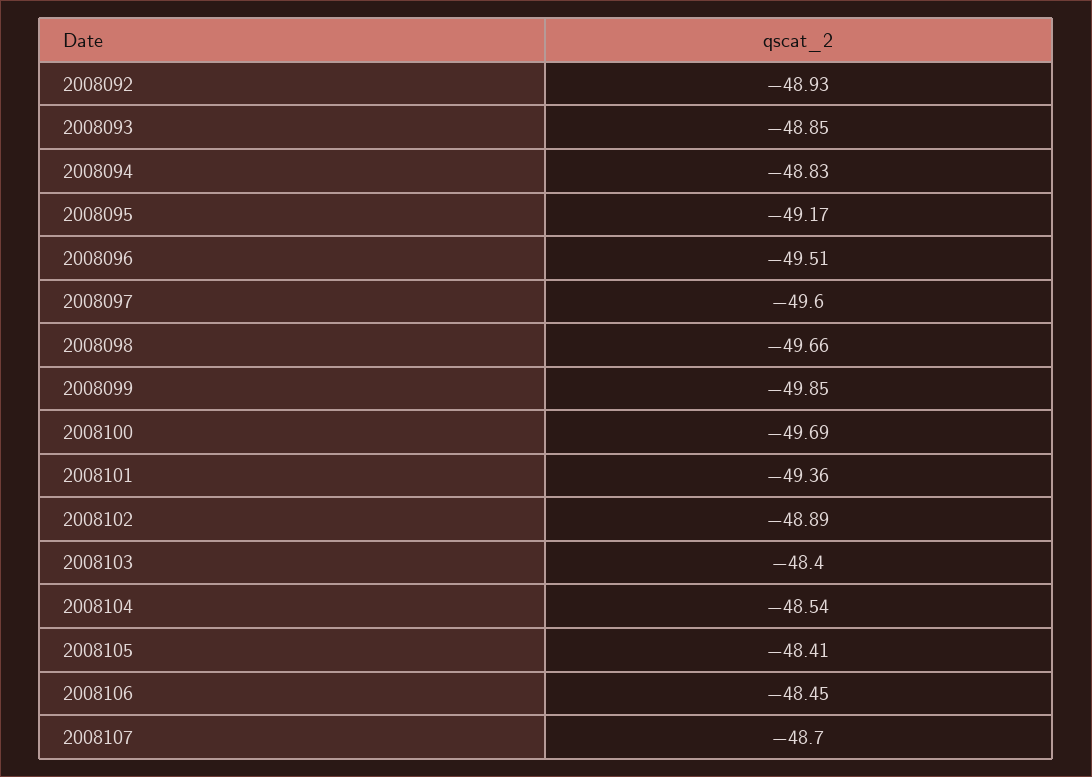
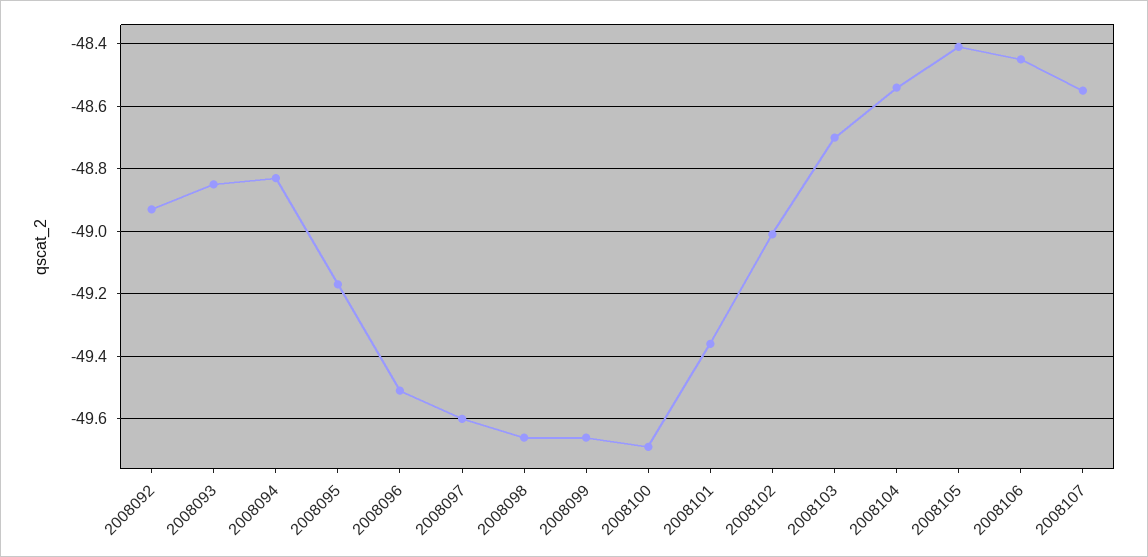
  {
    "2008092": -48.93,
    "2008093": -48.85,
    "2008094": -48.83,
    "2008095": -49.17,
    "2008096": -49.51,
    "2008097": -49.6,
    "2008098": -49.66,
-   "2008099": -49.85,
+   "2008099": -49.65,
    "2008100": -49.69,
    "2008101": -49.36,
-   "2008102": -48.89,
+   "2008102": -49,
-   "2008103": -48.4,
+   "2008103": -48.7,
    "2008104": -48.54,
    "2008105": -48.41,
    "2008106": -48.45,
-   "2008107": -48.7
+   "2008107": -48.55
  }

